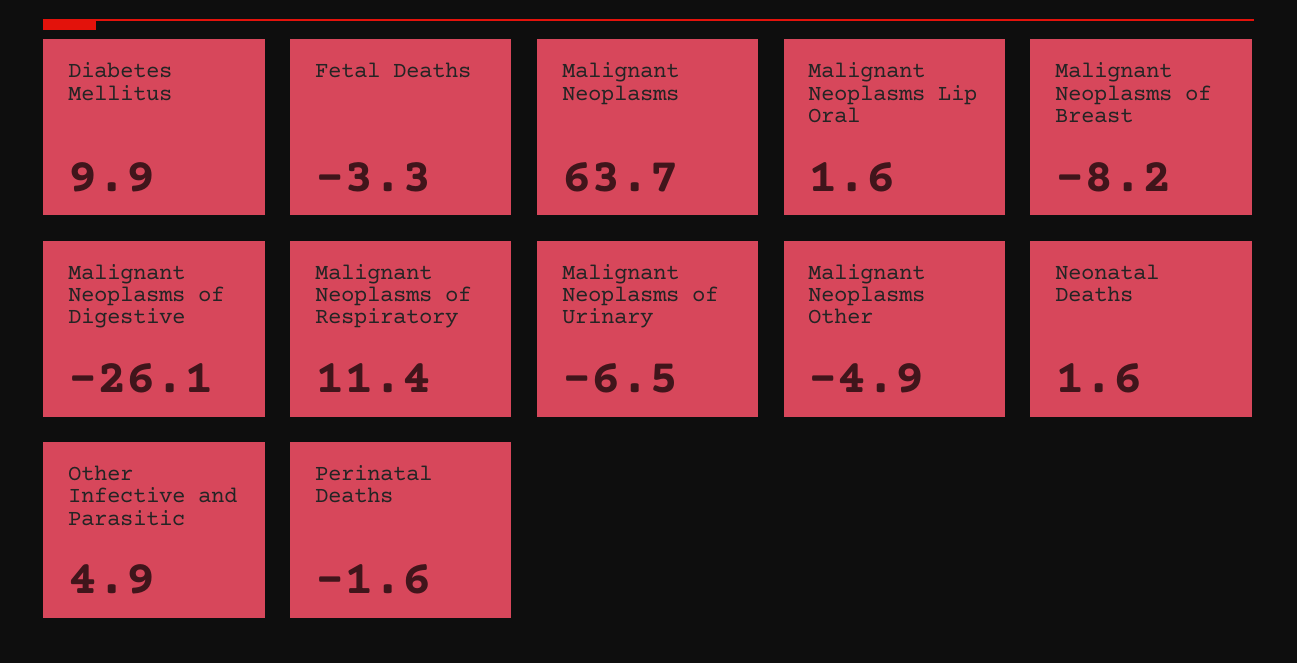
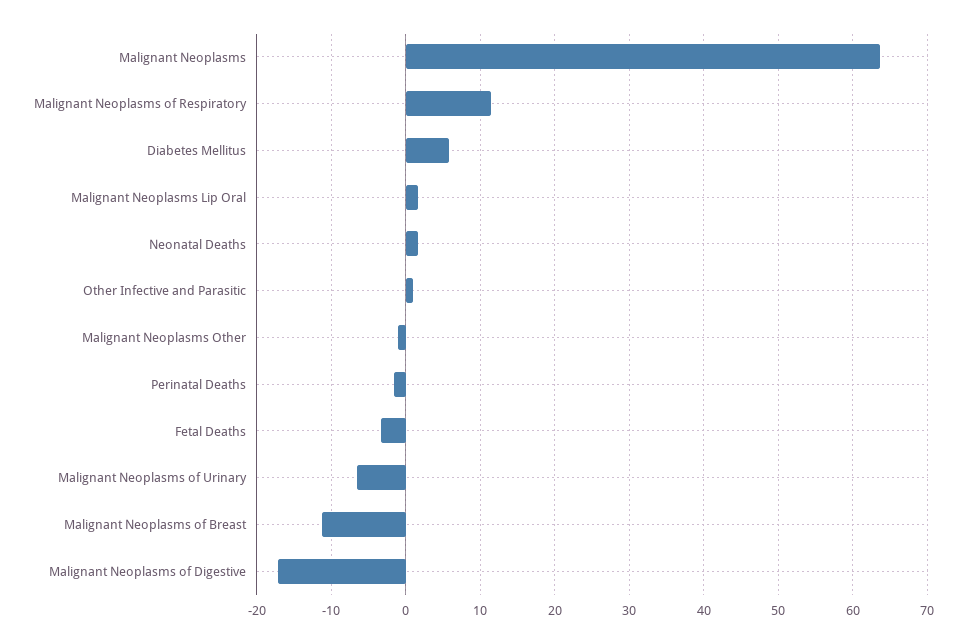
  {
-   "Diabetes Mellitus": 9.9,
+   "Diabetes Mellitus": 6,
    "Fetal Deaths": -3.3,
    "Malignant Neoplasms": 63.7,
    "Malignant Neoplasms Lip Oral": 1.6,
-   "Malignant Neoplasms of Breast": -8.2,
+   "Malignant Neoplasms of Breast": -11,
-   "Malignant Neoplasms of Digestive": -26.1,
+   "Malignant Neoplasms of Digestive": -17,
    "Malignant Neoplasms of Respiratory": 11.4,
    "Malignant Neoplasms of Urinary": -6.5,
-   "Malignant Neoplasms Other": -4.9,
+   "Malignant Neoplasms Other": -1,
    "Neonatal Deaths": 1.6,
-   "Other Infective and Parasitic": 4.9,
+   "Other Infective and Parasitic": 1,
    "Perinatal Deaths": -1.6
  }

